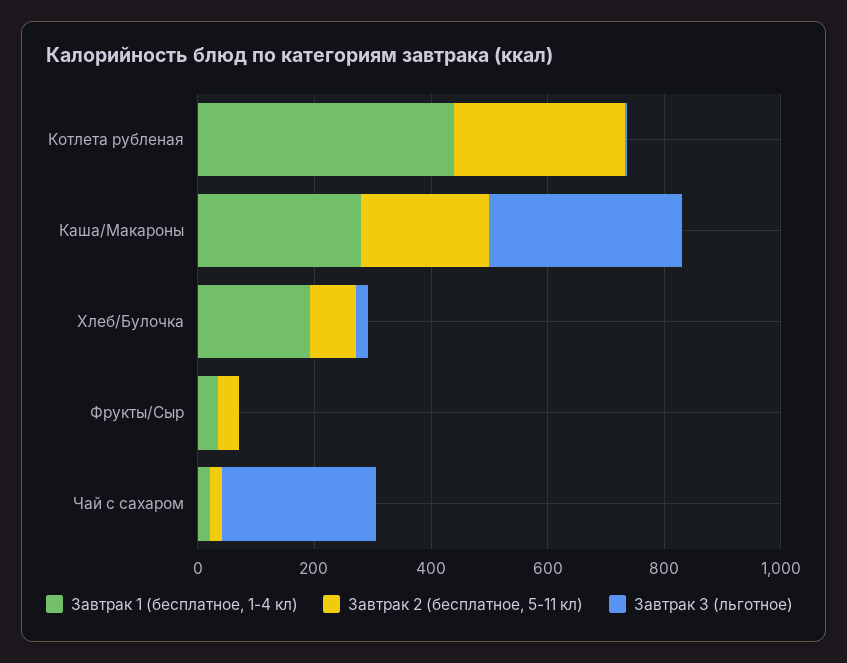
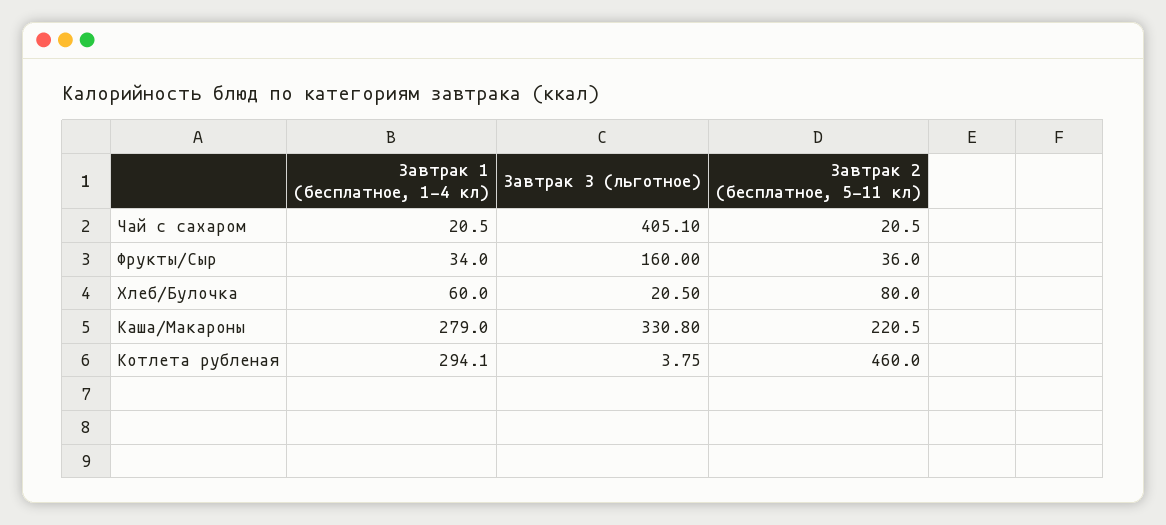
  {
    "Завтрак 1 (бесплатное, 1-4 кл)": {
-     "Котлета рубленая": 450,
+     "Котлета рубленая": 294.1,
      "Каша/Макароны": 279,
-     "Хлеб/Булочка": 200,
+     "Хлеб/Булочка": 60,
      "Фрукты/Сыр": 34,
      "Чай с сахаром": 20.5
    },
    "Завтрак 2 (бесплатное, 5-11 кл)": {
-     "Котлета рубленая": 300,
+     "Котлета рубленая": 460,
      "Каша/Макароны": 220.5,
      "Хлеб/Булочка": 80,
      "Фрукты/Сыр": 36,
      "Чай с сахаром": 20.5
    },
    "Завтрак 3 (льготное)": {
      "Котлета рубленая": 3.75,
      "Каша/Макароны": 330.8,
      "Хлеб/Булочка": 20.5,
-     "Фрукты/Сыр": 0,
+     "Фрукты/Сыр": 160,
-     "Чай с сахаром": 250
+     "Чай с сахаром": 405.1
    }
  }

